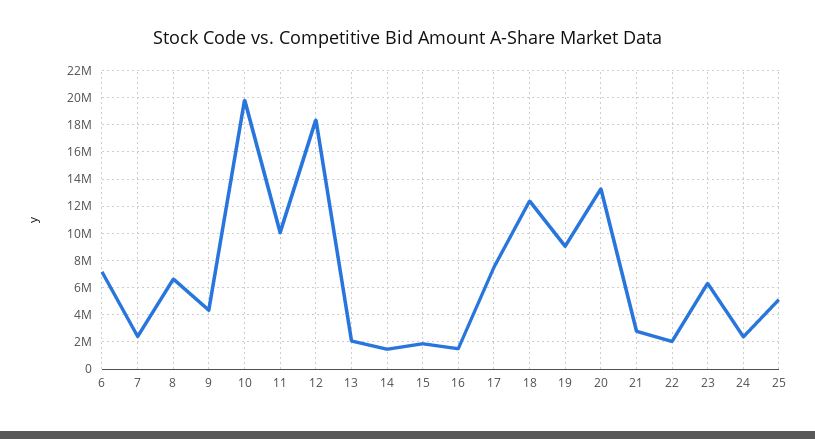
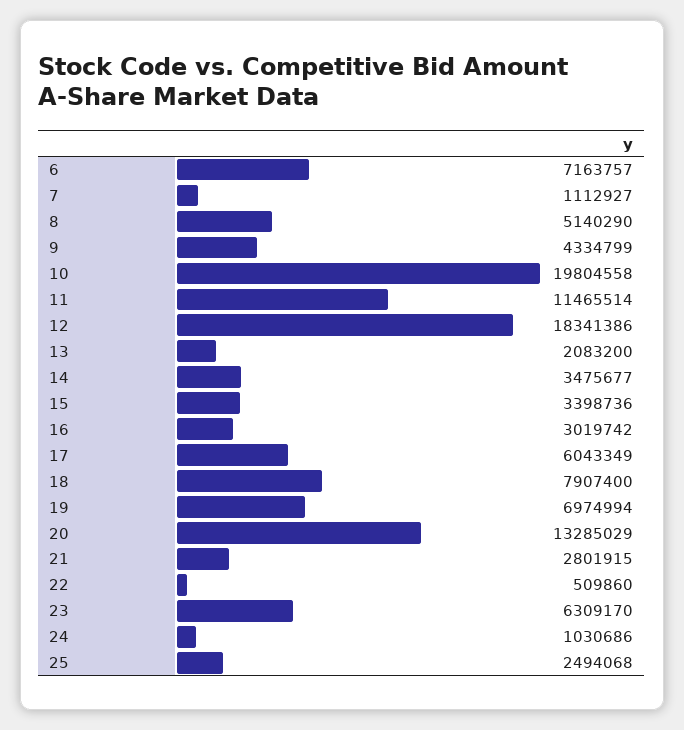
  {
    "6": 7163757,
-   "7": 2500000,
+   "7": 1112927,
-   "8": 6500000,
+   "8": 5140290,
    "9": 4334799,
    "10": 19804558,
-   "11": 10000000,
+   "11": 11465514,
    "12": 18341386,
    "13": 2083200,
-   "14": 1500000,
+   "14": 3475677,
-   "15": 2000000,
+   "15": 3398736,
-   "16": 1500000,
+   "16": 3019742,
-   "17": 7500000,
+   "17": 6043349,
-   "18": 12500000,
+   "18": 7907400,
-   "19": 9000000,
+   "19": 6974994,
    "20": 13285029,
    "21": 2801915,
-   "22": 2000000,
+   "22": 509860,
    "23": 6309170,
-   "24": 2500000,
+   "24": 1030686,
-   "25": 5000000
+   "25": 2494068
  }

